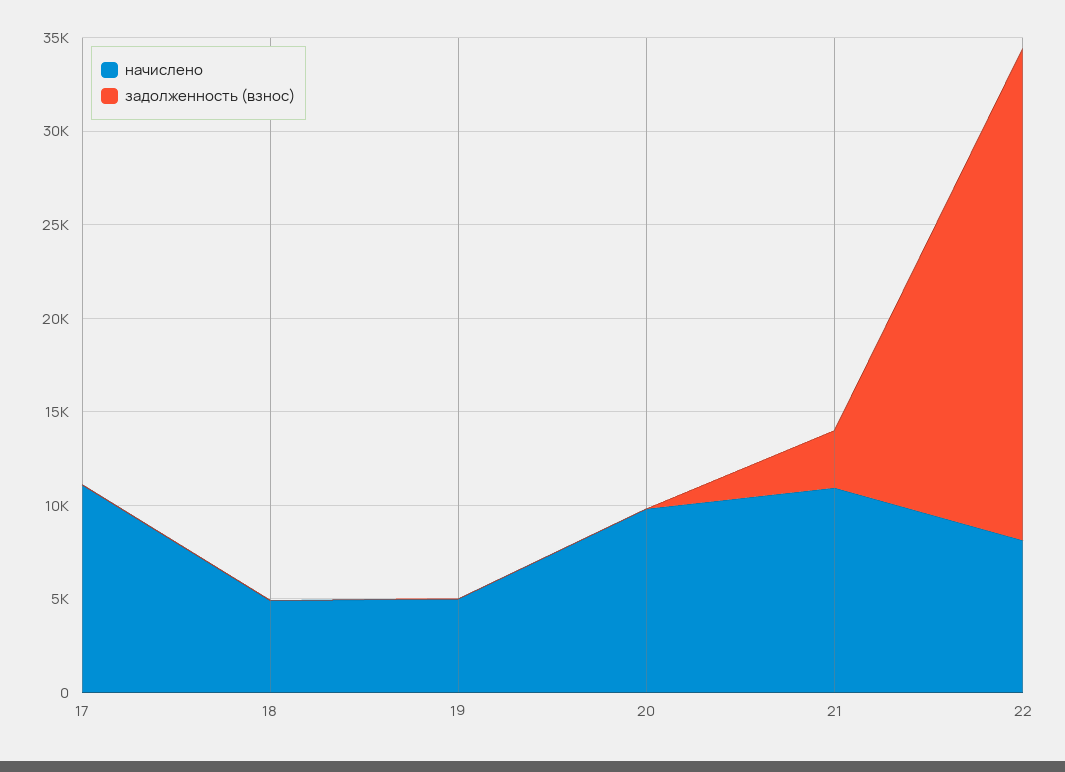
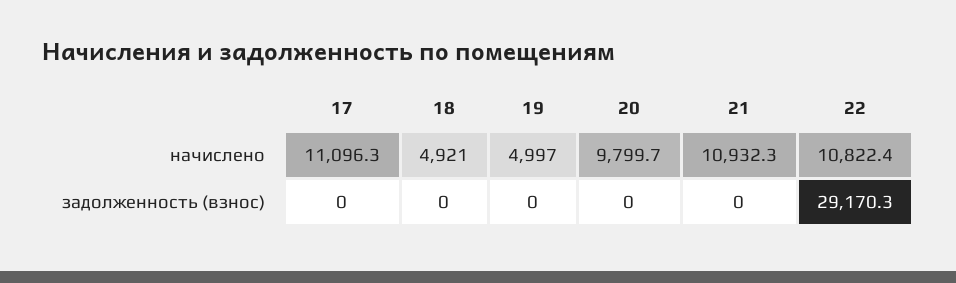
  {
    "начислено": {
      "17": 11096.3,
      "18": 4921,
      "19": 4997,
      "20": 9799.7,
      "21": 10932.3,
-     "22": 8000
+     "22": 10822.4
    },
    "задолженность (взнос)": {
      "17": 0,
      "18": 0,
      "19": 0,
      "20": 0,
-     "21": 3000,
+     "21": 0,
-     "22": 26000
+     "22": 29170.3
    }
  }

